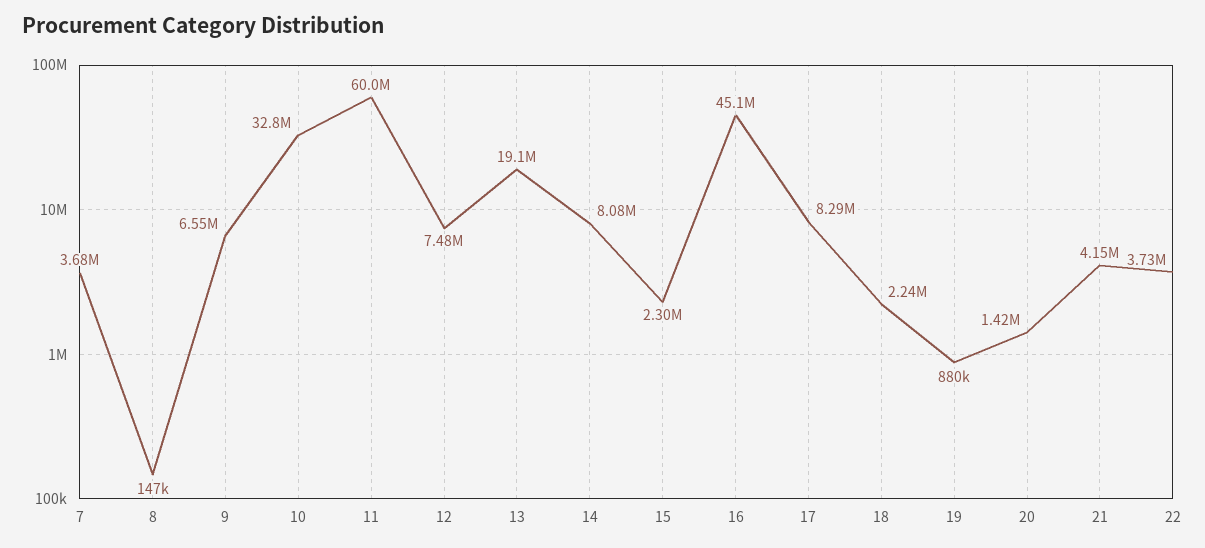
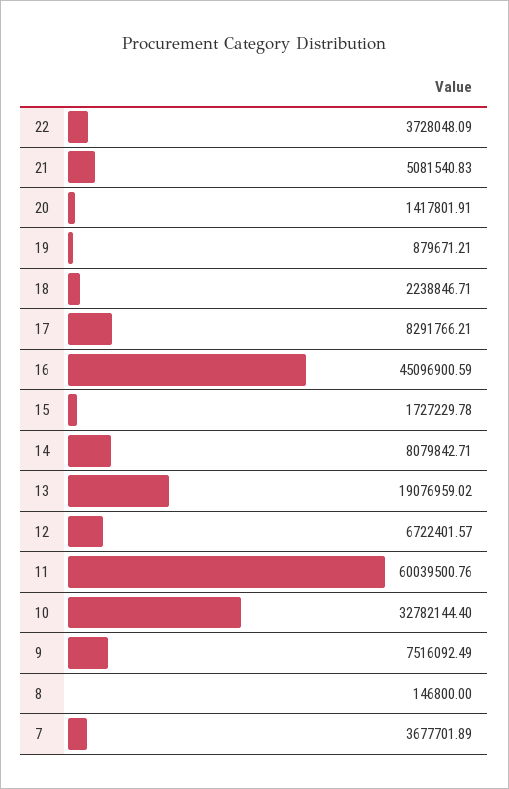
  {
    "7": 3677701.89,
    "8": 146800,
-   "9": 6550000,
+   "9": 7516092.49,
    "10": 32782144.4,
    "11": 60039500.76,
-   "12": 7480000,
+   "12": 6722401.57,
    "13": 19076959.02,
    "14": 8079842.71,
-   "15": 2300000,
+   "15": 1727229.78,
    "16": 45096900.59,
    "17": 8291766.21,
    "18": 2238846.71,
    "19": 879671.21,
    "20": 1417801.91,
-   "21": 4150000,
+   "21": 5081540.83,
    "22": 3728048.09
  }

